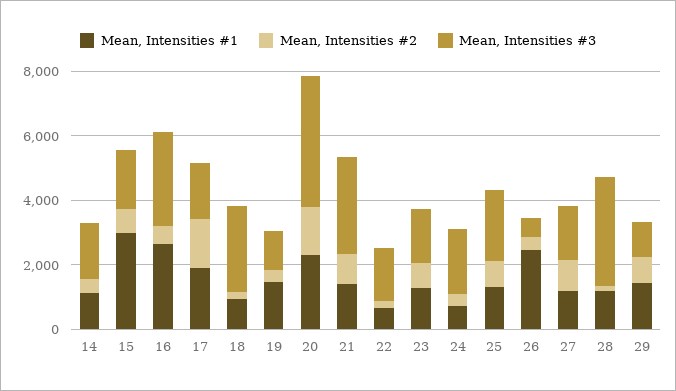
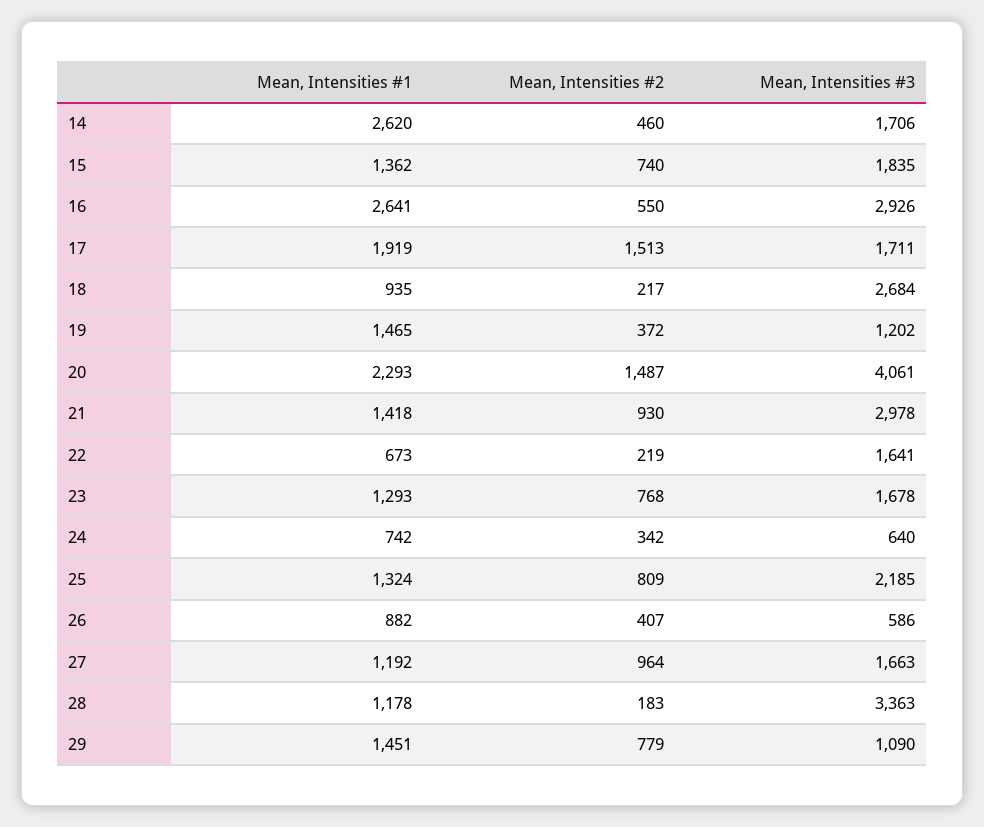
  {
    "Mean, Intensities #1": {
-     "14": 1000,
+     "14": 2620,
-     "15": 3000,
+     "15": 1362,
      "16": 2641,
      "17": 1919,
      "18": 935,
      "19": 1465,
      "20": 2293,
      "21": 1418,
      "22": 673,
      "23": 1293,
      "24": 742,
      "25": 1324,
-     "26": 2500,
+     "26": 882,
      "27": 1192,
      "28": 1178,
      "29": 1451
    },
    "Mean, Intensities #2": {
      "14": 460,
      "15": 740,
      "16": 550,
      "17": 1513,
      "18": 217,
      "19": 372,
      "20": 1487,
      "21": 930,
      "22": 219,
      "23": 768,
      "24": 342,
      "25": 809,
      "26": 407,
      "27": 964,
      "28": 183,
      "29": 779
    },
    "Mean, Intensities #3": {
      "14": 1706,
      "15": 1835,
      "16": 2926,
      "17": 1711,
      "18": 2684,
      "19": 1202,
      "20": 4061,
      "21": 2978,
      "22": 1641,
      "23": 1678,
-     "24": 2000,
+     "24": 640,
      "25": 2185,
      "26": 586,
      "27": 1663,
      "28": 3363,
      "29": 1090
    }
  }

